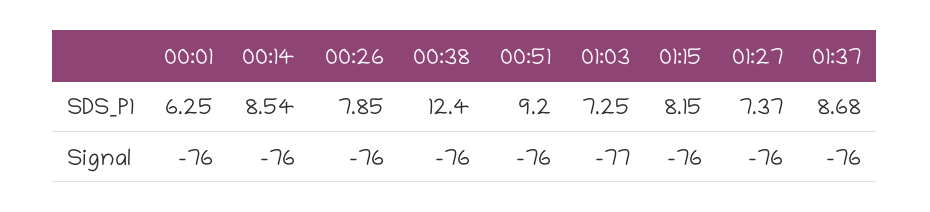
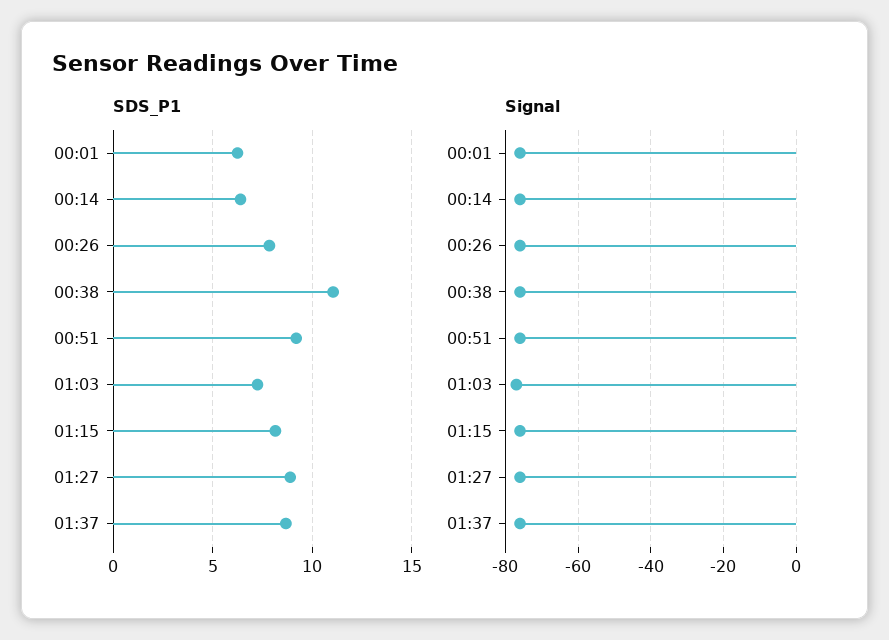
  {
    "SDS_P1": {
      "00:01": 6.25,
-     "00:14": 8.54,
+     "00:14": 6.5,
      "00:26": 7.85,
-     "00:38": 12.4,
+     "00:38": 11,
      "00:51": 9.2,
      "01:03": 7.25,
      "01:15": 8.15,
-     "01:27": 7.37,
+     "01:27": 9,
      "01:37": 8.68
    },
    "Signal": {
      "00:01": -76,
      "00:14": -76,
      "00:26": -76,
      "00:38": -76,
      "00:51": -76,
      "01:03": -77,
      "01:15": -76,
      "01:27": -76,
      "01:37": -76
    }
  }

